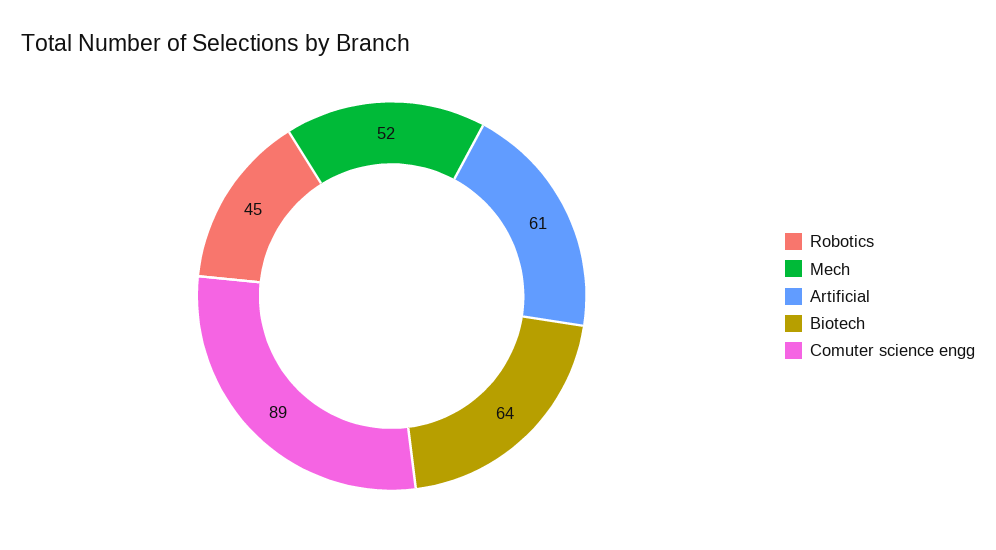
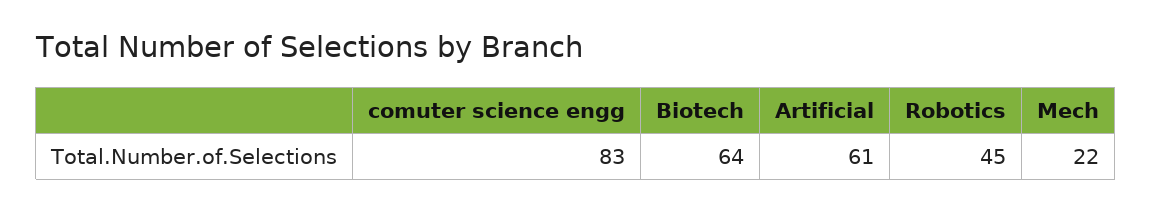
  {
    "Robotics": 45,
-   "Mech": 52,
+   "Mech": 22,
    "Artificial": 61,
    "Biotech": 64,
-   "Comuter science engg": 89
+   "Comuter science engg": 83
  }

